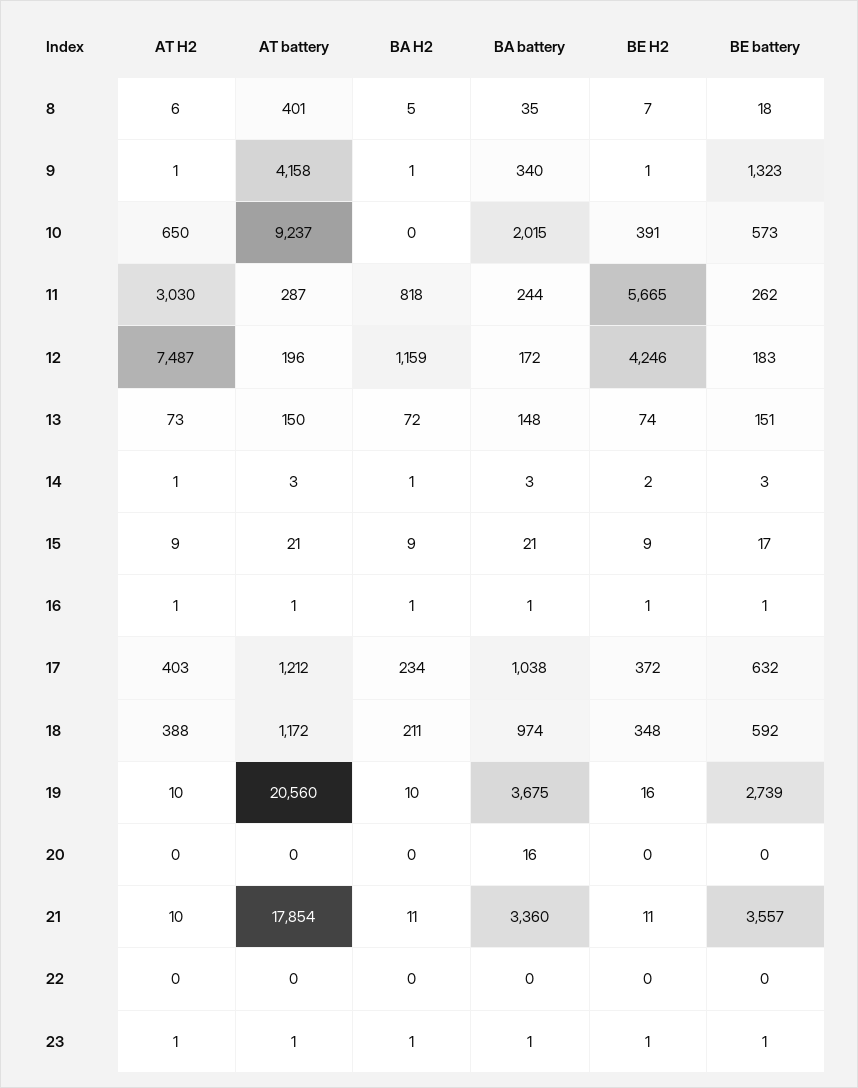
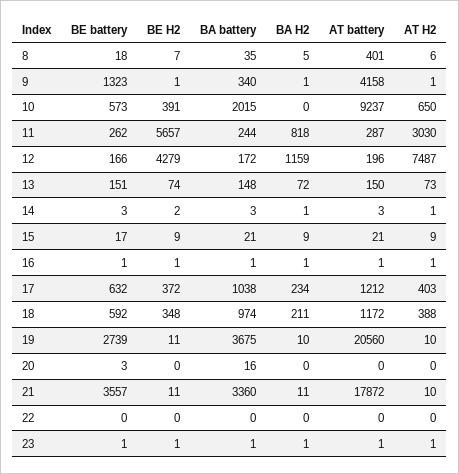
  {
    "AT H2": {
      "8": 6,
      "9": 1,
      "10": 650,
      "11": 3030,
      "12": 7487,
      "13": 73,
      "14": 1,
      "15": 9,
      "16": 1,
      "17": 403,
      "18": 388,
      "19": 10,
      "20": 0,
      "21": 10,
      "22": 0,
      "23": 1
    },
    "AT battery": {
      "8": 401,
      "9": 4158,
      "10": 9237,
      "11": 287,
      "12": 196,
      "13": 150,
      "14": 3,
      "15": 21,
      "16": 1,
      "17": 1212,
      "18": 1172,
      "19": 20560,
      "20": 0,
-     "21": 17854,
+     "21": 17872,
      "22": 0,
      "23": 1
    },
    "BA H2": {
      "8": 5,
      "9": 1,
      "10": 0,
      "11": 818,
      "12": 1159,
      "13": 72,
      "14": 1,
      "15": 9,
      "16": 1,
      "17": 234,
      "18": 211,
      "19": 10,
      "20": 0,
      "21": 11,
      "22": 0,
      "23": 1
    },
    "BA battery": {
      "8": 35,
      "9": 340,
      "10": 2015,
      "11": 244,
      "12": 172,
      "13": 148,
      "14": 3,
      "15": 21,
      "16": 1,
      "17": 1038,
      "18": 974,
      "19": 3675,
      "20": 16,
      "21": 3360,
      "22": 0,
      "23": 1
    },
    "BE H2": {
      "8": 7,
      "9": 1,
      "10": 391,
-     "11": 5665,
+     "11": 5657,
-     "12": 4246,
+     "12": 4279,
      "13": 74,
      "14": 2,
      "15": 9,
      "16": 1,
      "17": 372,
      "18": 348,
-     "19": 16,
+     "19": 11,
      "20": 0,
      "21": 11,
      "22": 0,
      "23": 1
    },
    "BE battery": {
      "8": 18,
      "9": 1323,
      "10": 573,
      "11": 262,
-     "12": 183,
+     "12": 166,
      "13": 151,
      "14": 3,
      "15": 17,
      "16": 1,
      "17": 632,
      "18": 592,
      "19": 2739,
-     "20": 0,
+     "20": 3,
      "21": 3557,
      "22": 0,
      "23": 1
    }
  }

